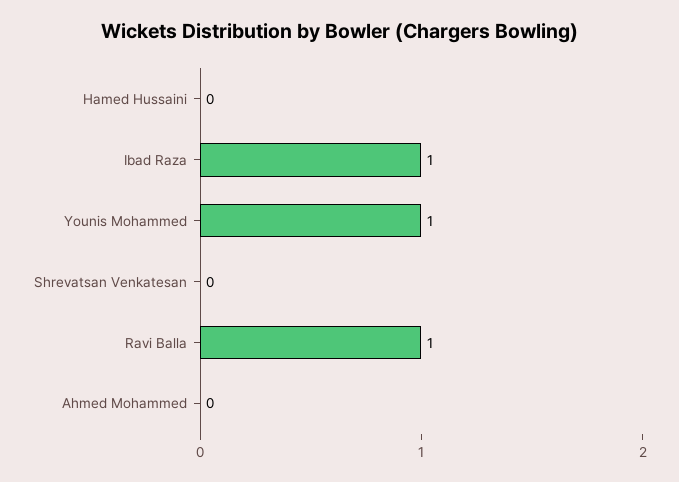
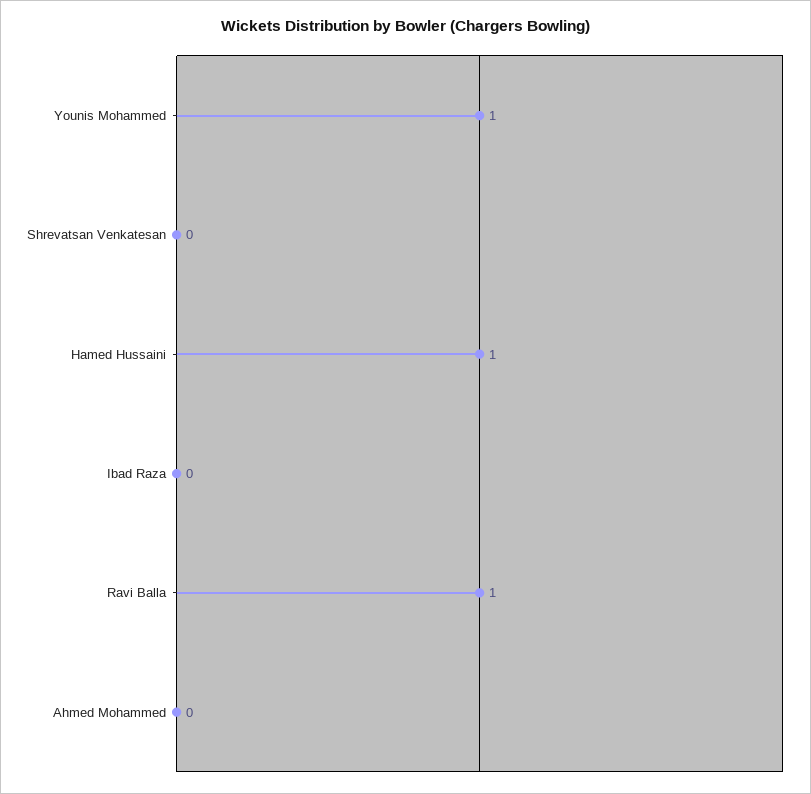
  {
-   "Hamed Hussaini": 0,
+   "Hamed Hussaini": 1,
-   "Ibad Raza": 1,
+   "Ibad Raza": 0,
    "Younis Mohammed": 1,
    "Shrevatsan Venkatesan": 0,
    "Ravi Balla": 1,
    "Ahmed Mohammed": 0
  }

